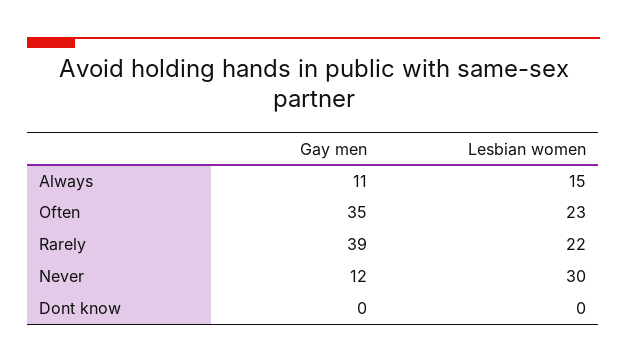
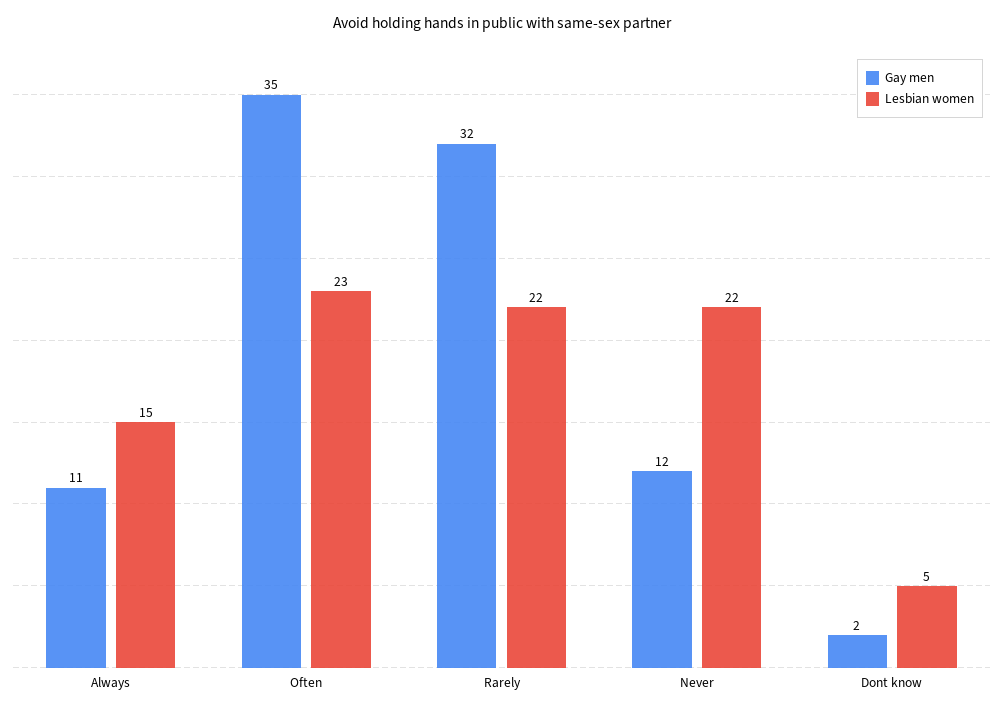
  {
    "Gay men": {
      "Always": 11,
      "Often": 35,
-     "Rarely": 39,
+     "Rarely": 32,
      "Never": 12,
-     "Dont know": 0
+     "Dont know": 2
    },
    "Lesbian women": {
      "Always": 15,
      "Often": 23,
      "Rarely": 22,
-     "Never": 30,
+     "Never": 22,
-     "Dont know": 0
+     "Dont know": 5
    }
  }

